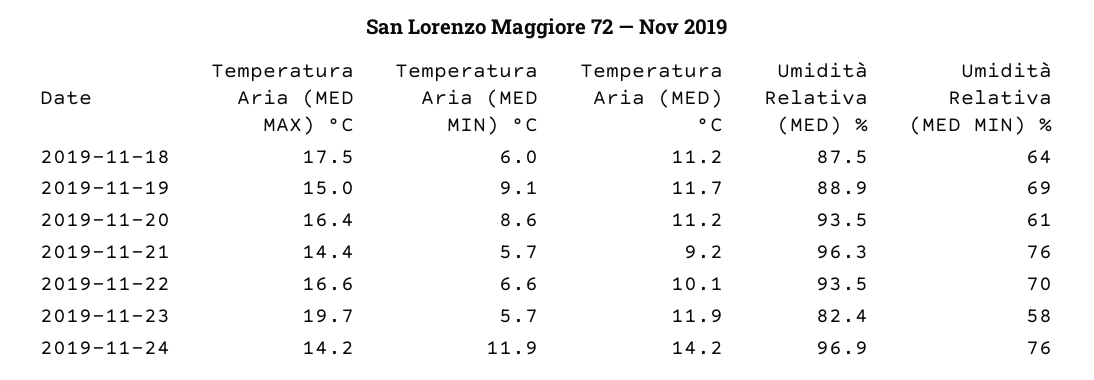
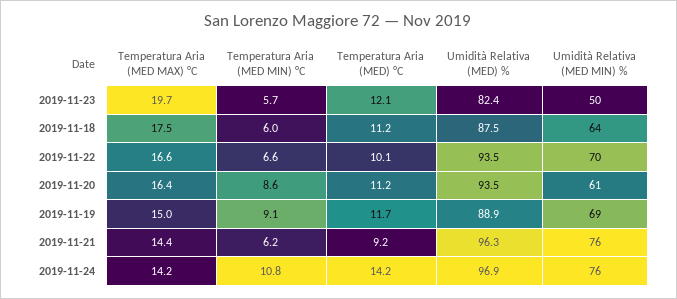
  {
    "Temperatura Aria (MED MAX) °C": {
      "2019-11-18": 17.5,
      "2019-11-19": 15,
      "2019-11-20": 16.4,
      "2019-11-21": 14.4,
      "2019-11-22": 16.6,
      "2019-11-23": 19.7,
      "2019-11-24": 14.2
    },
    "Temperatura Aria (MED MIN) °C": {
      "2019-11-18": 6,
      "2019-11-19": 9.1,
      "2019-11-20": 8.6,
-     "2019-11-21": 5.7,
+     "2019-11-21": 6.2,
      "2019-11-22": 6.6,
      "2019-11-23": 5.7,
-     "2019-11-24": 11.9
+     "2019-11-24": 10.8
    },
    "Temperatura Aria (MED) °C": {
      "2019-11-18": 11.2,
      "2019-11-19": 11.7,
      "2019-11-20": 11.2,
      "2019-11-21": 9.2,
      "2019-11-22": 10.1,
-     "2019-11-23": 11.9,
+     "2019-11-23": 12.1,
      "2019-11-24": 14.2
    },
    "Umidità Relativa (MED) %": {
      "2019-11-18": 87.5,
      "2019-11-19": 88.9,
      "2019-11-20": 93.5,
      "2019-11-21": 96.3,
      "2019-11-22": 93.5,
      "2019-11-23": 82.4,
      "2019-11-24": 96.9
    },
    "Umidità Relativa (MED MIN) %": {
      "2019-11-18": 64,
      "2019-11-19": 69,
      "2019-11-20": 61,
      "2019-11-21": 76,
      "2019-11-22": 70,
-     "2019-11-23": 58,
+     "2019-11-23": 50,
      "2019-11-24": 76
    }
  }

